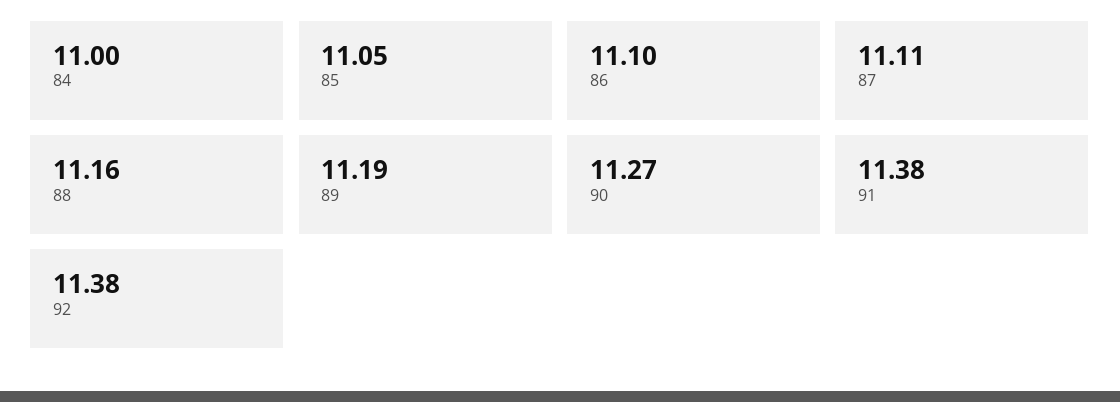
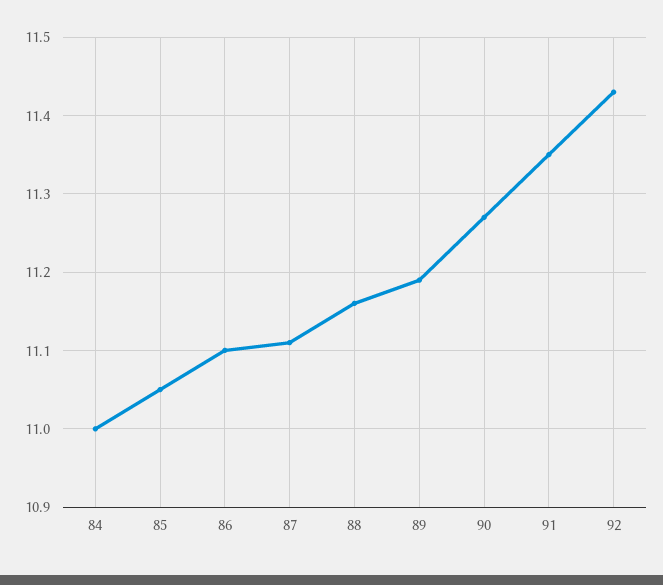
  {
    "84": 11,
    "85": 11.05,
    "86": 11.1,
    "87": 11.11,
    "88": 11.16,
    "89": 11.19,
    "90": 11.27,
-   "91": 11.38,
+   "91": 11.35,
-   "92": 11.38
+   "92": 11.43
  }

